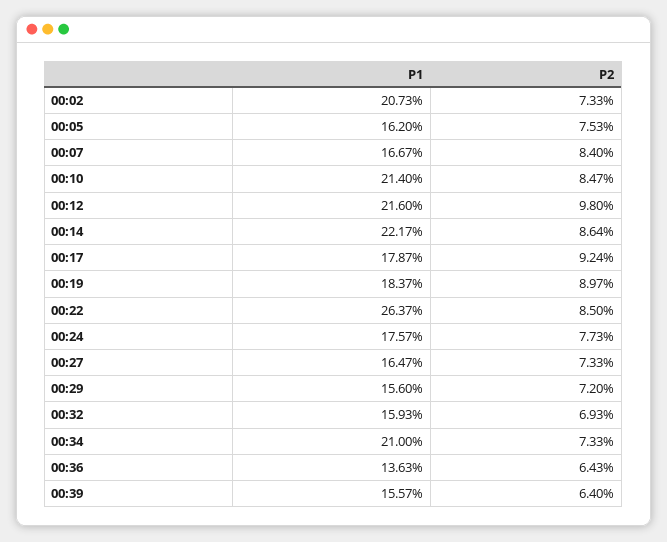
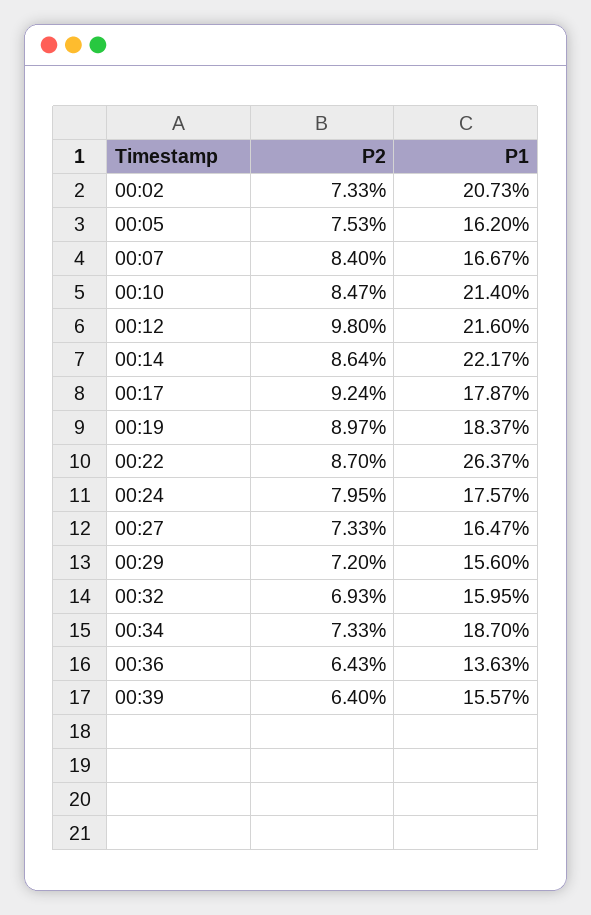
  {
    "P1": {
      "00:02": 20.73,
      "00:05": 16.2,
      "00:07": 16.67,
      "00:10": 21.4,
      "00:12": 21.6,
      "00:14": 22.17,
      "00:17": 17.87,
      "00:19": 18.37,
      "00:22": 26.37,
      "00:24": 17.57,
      "00:27": 16.47,
      "00:29": 15.6,
-     "00:32": 15.93,
+     "00:32": 15.95,
-     "00:34": 21,
+     "00:34": 18.7,
      "00:36": 13.63,
      "00:39": 15.57
    },
    "P2": {
      "00:02": 7.33,
      "00:05": 7.53,
      "00:07": 8.4,
      "00:10": 8.47,
      "00:12": 9.8,
      "00:14": 8.64,
      "00:17": 9.24,
      "00:19": 8.97,
-     "00:22": 8.5,
+     "00:22": 8.7,
-     "00:24": 7.73,
+     "00:24": 7.95,
      "00:27": 7.33,
      "00:29": 7.2,
      "00:32": 6.93,
      "00:34": 7.33,
      "00:36": 6.43,
      "00:39": 6.4
    }
  }

